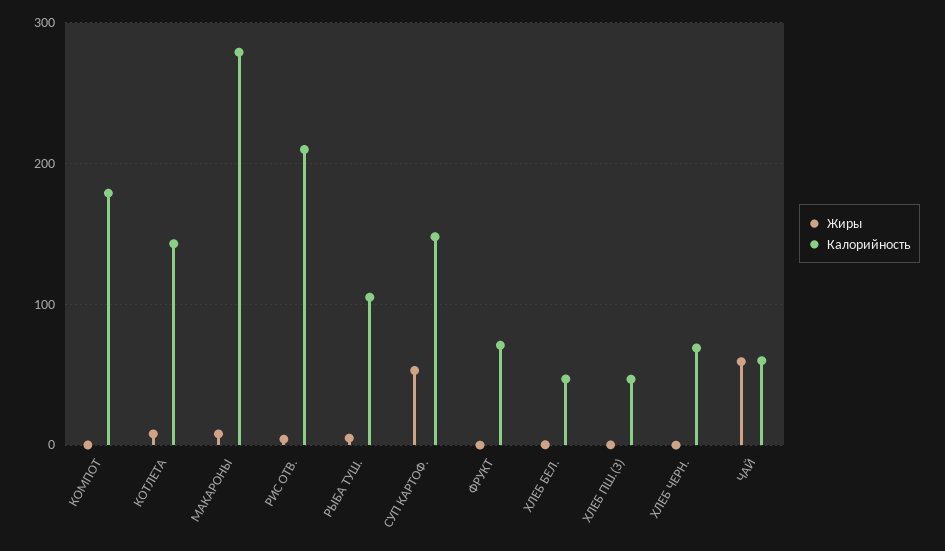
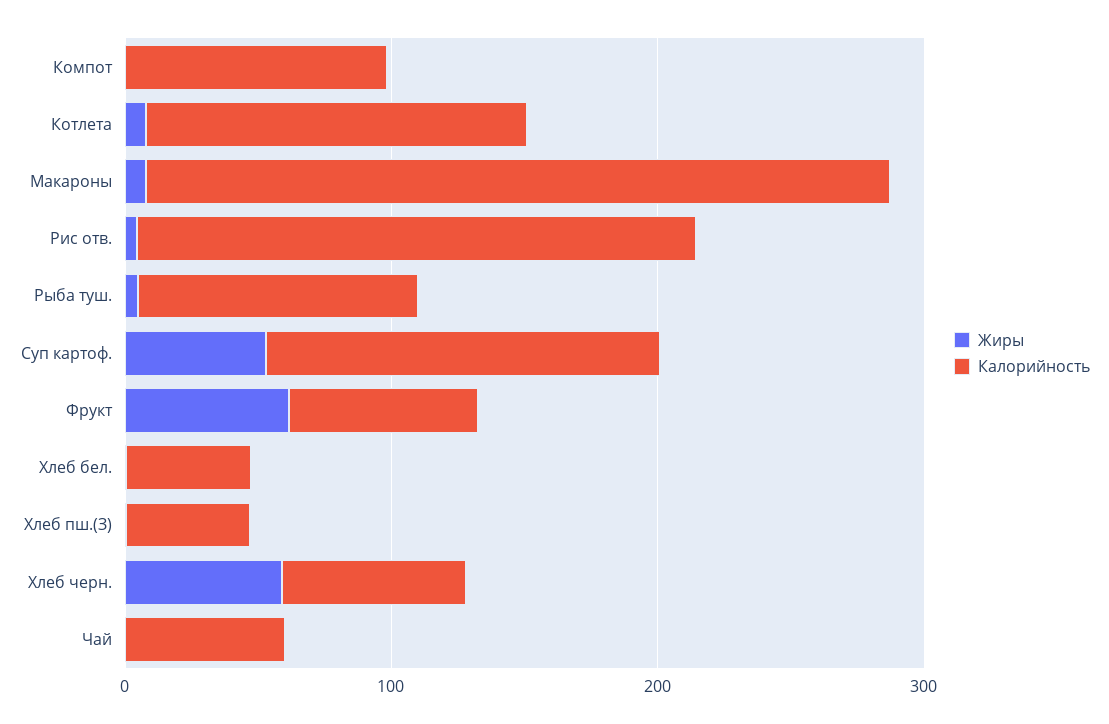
  {
    "Жиры": {
      "КОМПОТ": 0,
      "КОТЛЕТА": 10,
      "МАКАРОНЫ": 10,
      "РИС ОТВ.": 0,
      "РЫБА ТУШ.": 10,
      "СУП КАРТОФ.": 50,
-     "ФРУКТ": 0,
+     "ФРУКТ": 60,
      "ХЛЕБ БЕЛ.": 0,
      "ХЛЕБ ПШ.(З)": 0,
-     "ХЛЕБ ЧЕРН.": 0,
+     "ХЛЕБ ЧЕРН.": 60,
-     "ЧАЙ": 60
+     "ЧАЙ": 0
    },
    "Калорийность": {
-     "КОМПОТ": 180,
+     "КОМПОТ": 100,
      "КОТЛЕТА": 140,
      "МАКАРОНЫ": 280,
      "РИС ОТВ.": 210,
      "РЫБА ТУШ.": 110,
      "СУП КАРТОФ.": 150,
      "ФРУКТ": 70,
      "ХЛЕБ БЕЛ.": 50,
      "ХЛЕБ ПШ.(З)": 50,
      "ХЛЕБ ЧЕРН.": 70,
      "ЧАЙ": 60
    }
  }

